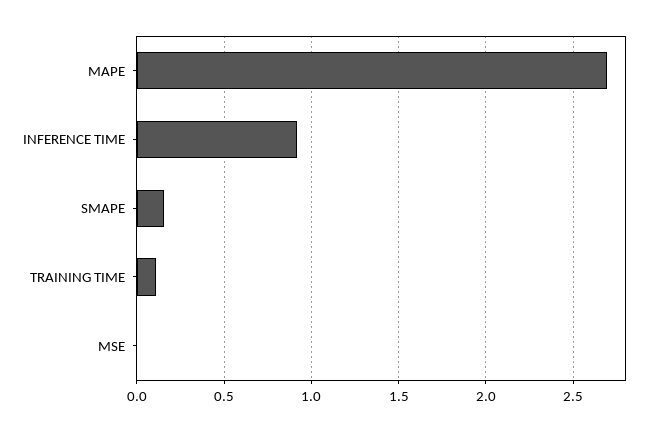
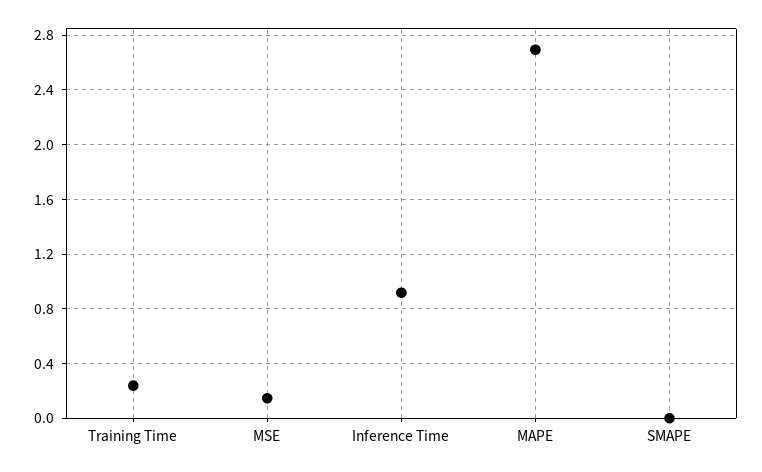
  {
    "MAPE": 2.7,
    "INFERENCE TIME": 0.9,
-   "SMAPE": 0.15,
+   "SMAPE": 0,
-   "TRAINING TIME": 0.1,
+   "TRAINING TIME": 0.25,
-   "MSE": 0
+   "MSE": 0.15
  }

